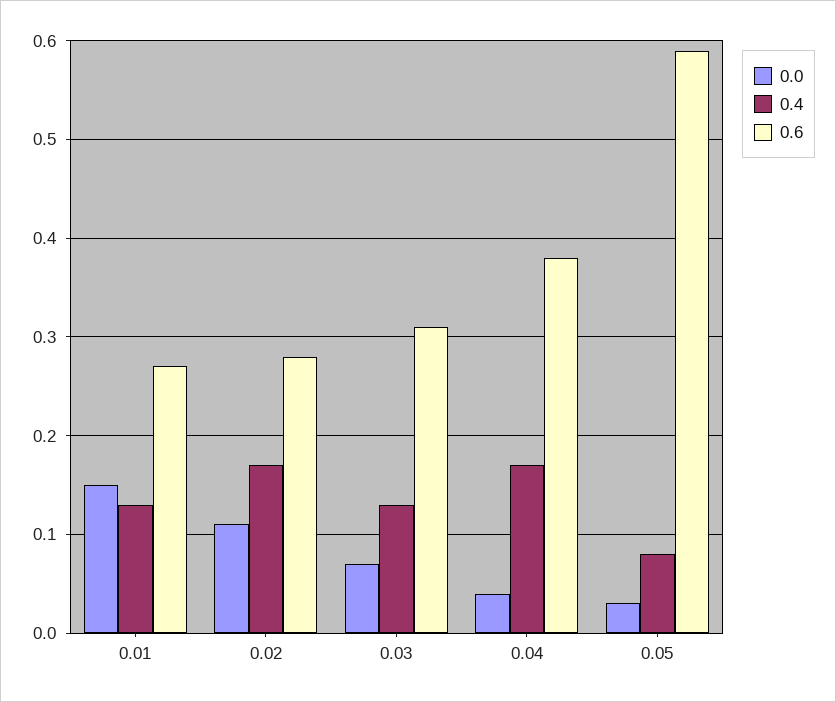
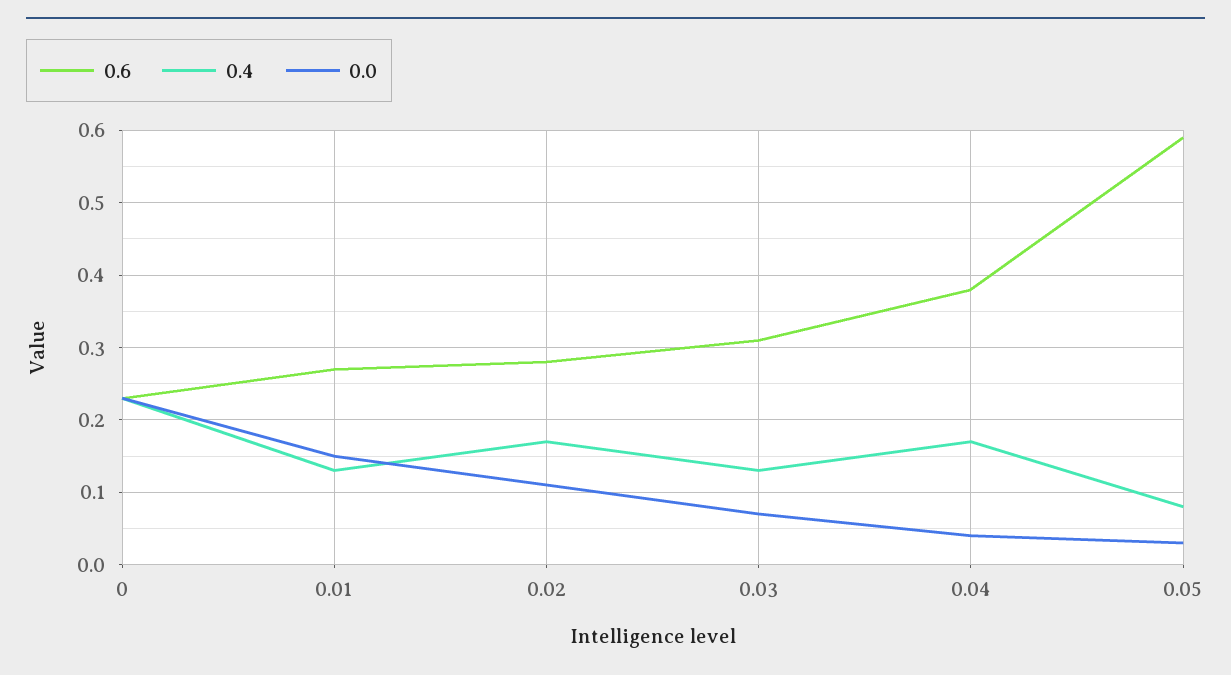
  {
    "0.0": {
      "0.01": 0.15,
      "0.02": 0.11,
      "0.03": 0.07,
      "0.04": 0.04,
-     "0.05": 0.03
+     "0.05": 0.03,
+     "0": 0.23
    },
    "0.4": {
      "0.01": 0.13,
      "0.02": 0.17,
      "0.03": 0.13,
      "0.04": 0.17,
-     "0.05": 0.08
+     "0.05": 0.08,
+     "0": 0.23
    },
    "0.6": {
      "0.01": 0.27,
      "0.02": 0.28,
      "0.03": 0.31,
      "0.04": 0.38,
-     "0.05": 0.59
+     "0.05": 0.59,
+     "0": 0.23
    }
  }

